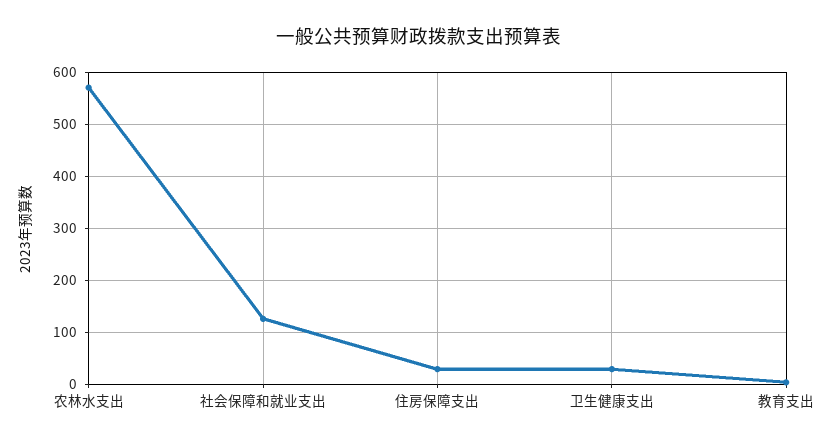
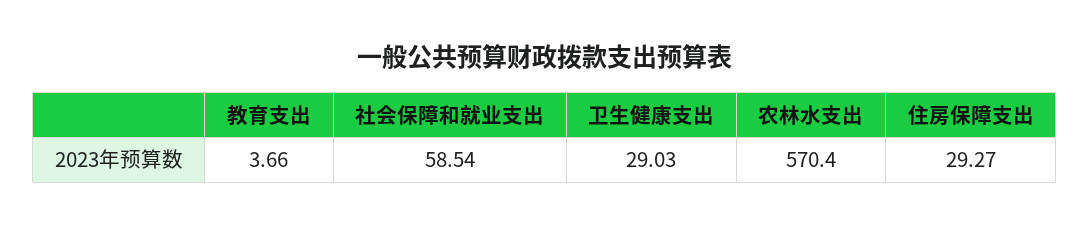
  {
    "农林水支出": 570.4,
-   "社会保障和就业支出": 120,
+   "社会保障和就业支出": 58.54,
    "住房保障支出": 29.27,
    "卫生健康支出": 29.03,
    "教育支出": 3.66
  }

